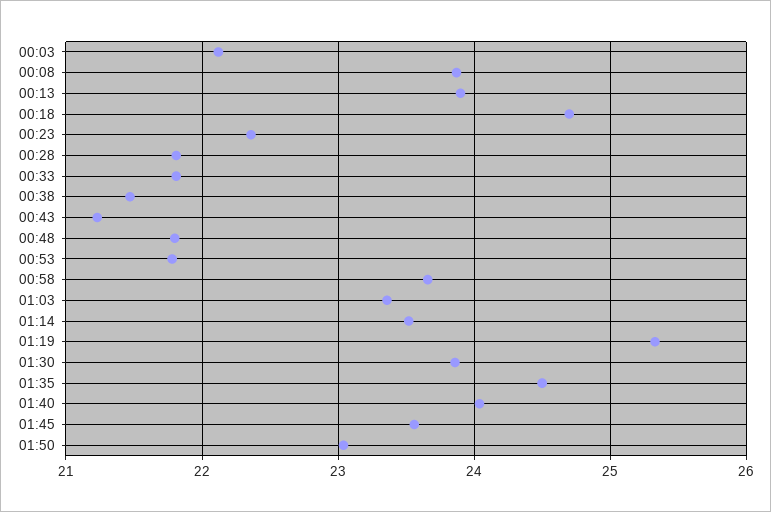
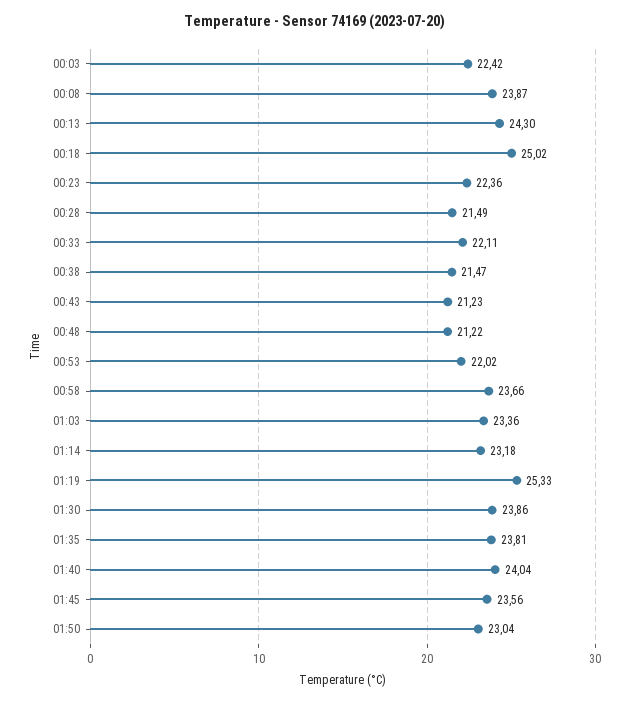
  {
-   "00:03": 22.1,
+   "00:03": 22.42,
    "00:08": 23.87,
-   "00:13": 23.9,
+   "00:13": 24.3,
-   "00:18": 24.7,
+   "00:18": 25.02,
    "00:23": 22.36,
-   "00:28": 21.8,
+   "00:28": 21.49,
-   "00:33": 21.8,
+   "00:33": 22.11,
    "00:38": 21.47,
    "00:43": 21.23,
-   "00:48": 21.8,
+   "00:48": 21.22,
-   "00:53": 21.8,
+   "00:53": 22.02,
    "00:58": 23.66,
    "01:03": 23.36,
-   "01:14": 23.5,
+   "01:14": 23.18,
    "01:19": 25.33,
    "01:30": 23.86,
-   "01:35": 24.5,
+   "01:35": 23.81,
    "01:40": 24.04,
    "01:45": 23.56,
    "01:50": 23.04
  }

